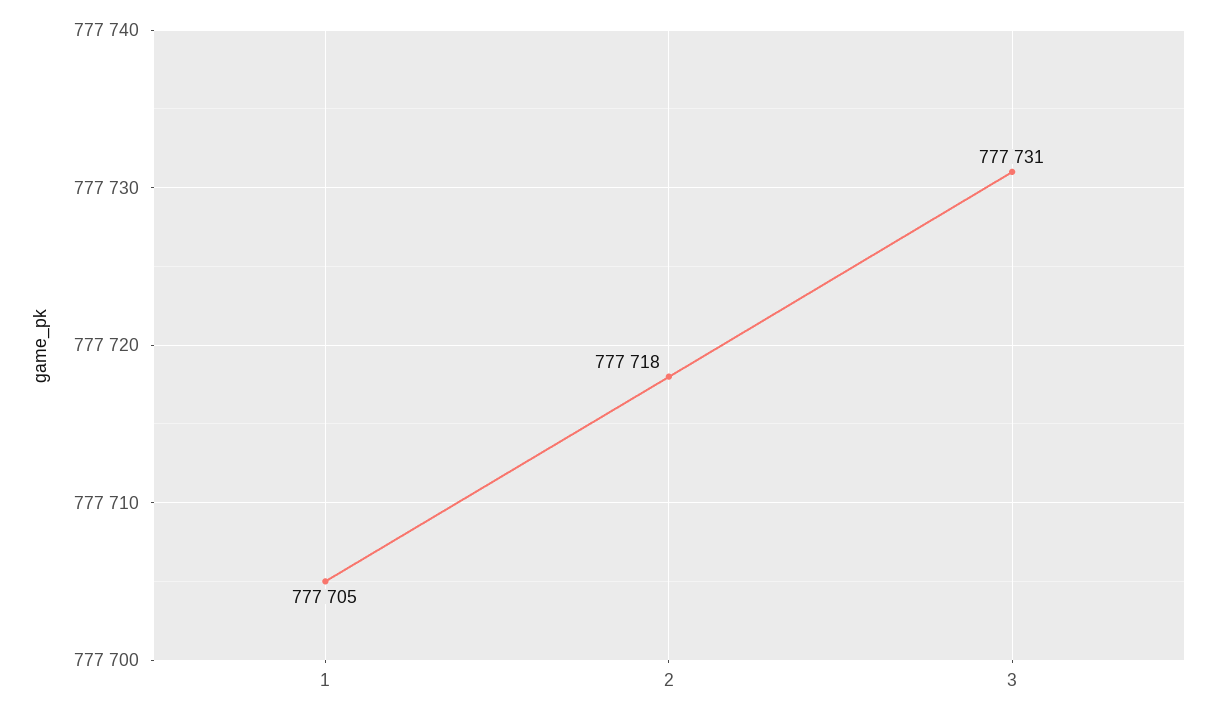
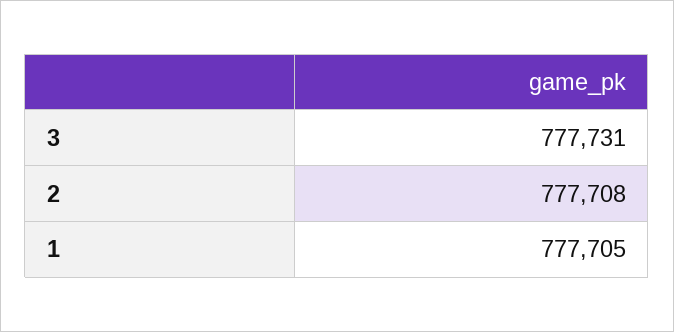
  {
    "1": 777705,
-   "2": 777718,
+   "2": 777708,
    "3": 777731
  }

